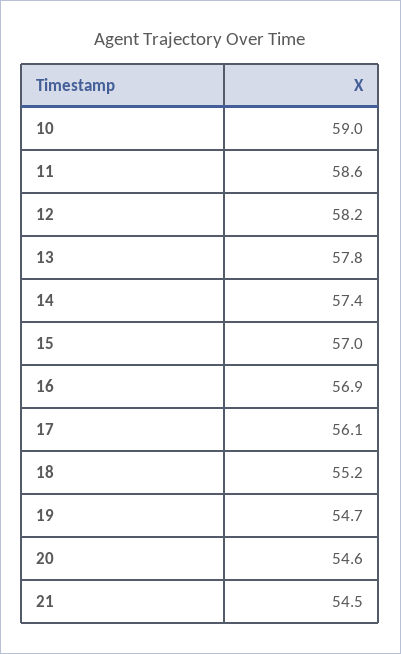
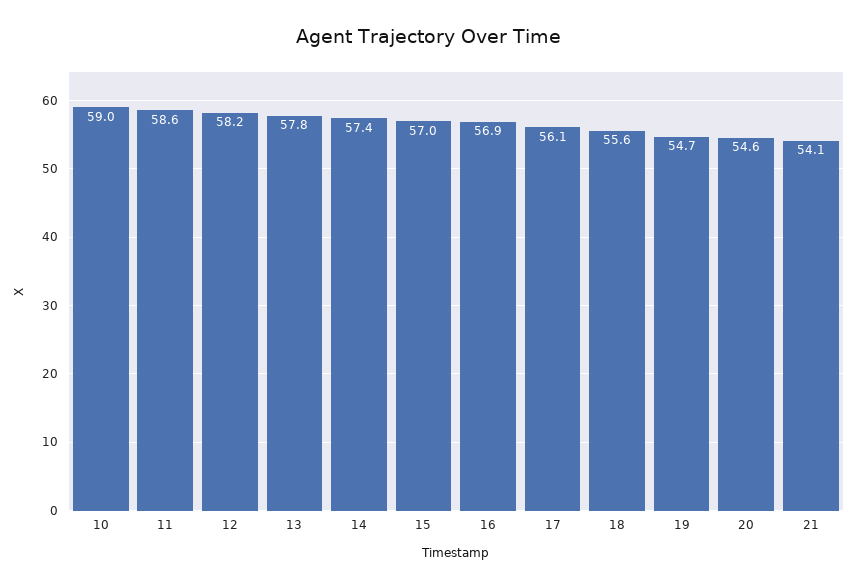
  {
    "10": 59,
    "11": 58.6,
    "12": 58.2,
    "13": 57.8,
    "14": 57.4,
    "15": 57,
    "16": 56.9,
    "17": 56.1,
-   "18": 55.2,
+   "18": 55.6,
    "19": 54.7,
    "20": 54.6,
-   "21": 54.5
+   "21": 54.1
  }

